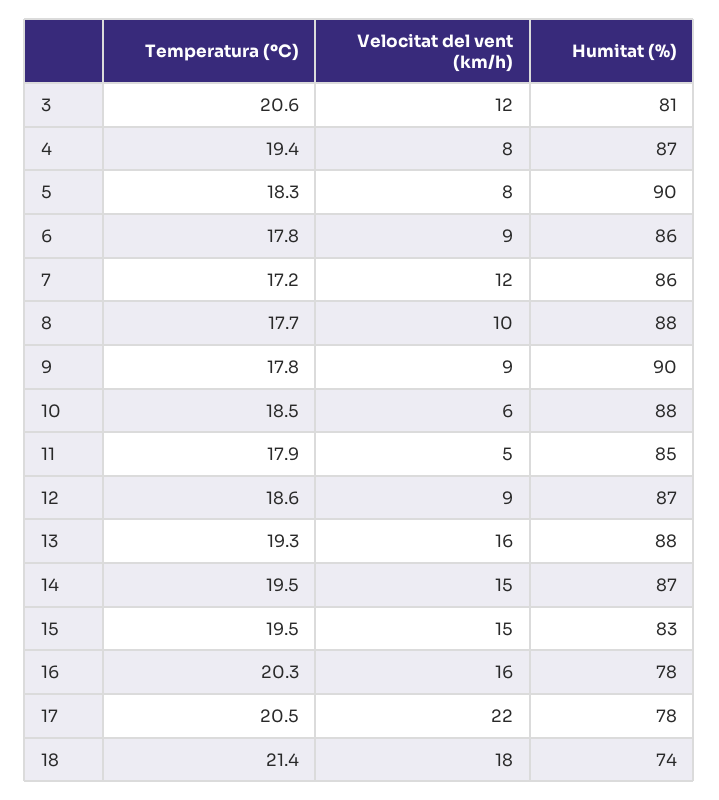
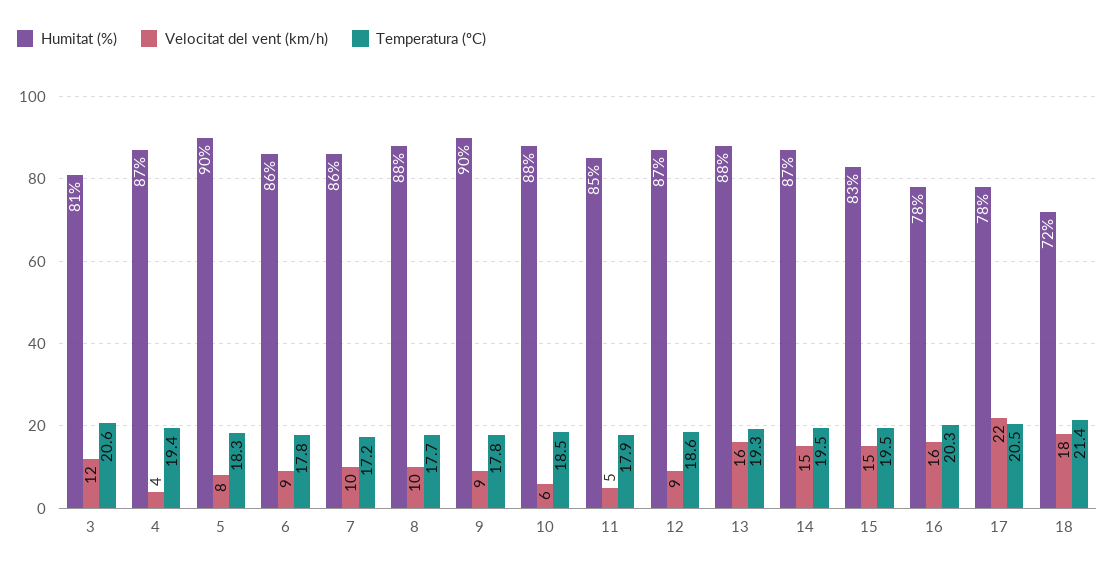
  {
    "Temperatura (ºC)": {
      "3": 20.6,
      "4": 19.4,
      "5": 18.3,
      "6": 17.8,
      "7": 17.2,
      "8": 17.7,
      "9": 17.8,
      "10": 18.5,
      "11": 17.9,
      "12": 18.6,
      "13": 19.3,
      "14": 19.5,
      "15": 19.5,
      "16": 20.3,
      "17": 20.5,
      "18": 21.4
    },
    "Velocitat del vent (km/h)": {
      "3": 12,
-     "4": 8,
+     "4": 4,
      "5": 8,
      "6": 9,
-     "7": 12,
+     "7": 10,
      "8": 10,
      "9": 9,
      "10": 6,
      "11": 5,
      "12": 9,
      "13": 16,
      "14": 15,
      "15": 15,
      "16": 16,
      "17": 22,
      "18": 18
    },
    "Humitat (%)": {
      "3": 81,
      "4": 87,
      "5": 90,
      "6": 86,
      "7": 86,
      "8": 88,
      "9": 90,
      "10": 88,
      "11": 85,
      "12": 87,
      "13": 88,
      "14": 87,
      "15": 83,
      "16": 78,
      "17": 78,
-     "18": 74
+     "18": 72
    }
  }

